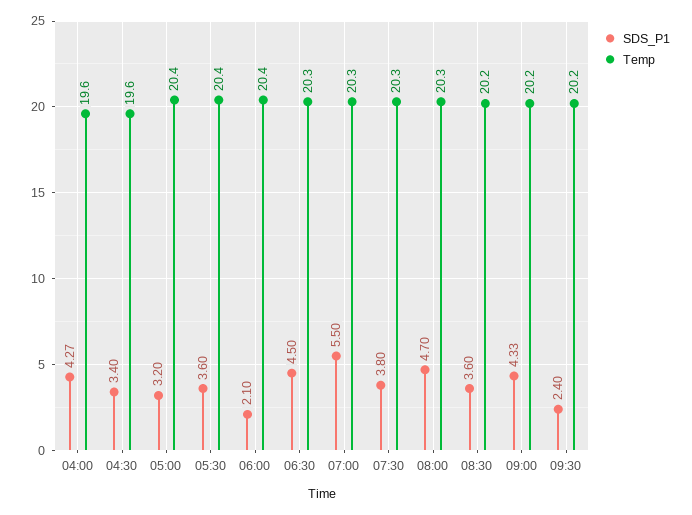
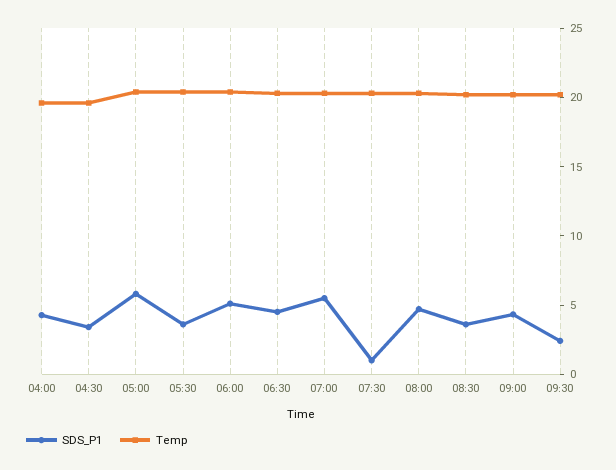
  {
    "SDS_P1": {
      "04:00": 4.27,
      "04:30": 3.4,
-     "05:00": 3.2,
+     "05:00": 6,
      "05:30": 3.6,
-     "06:00": 2.1,
+     "06:00": 5,
      "06:30": 4.5,
      "07:00": 5.5,
-     "07:30": 3.8,
+     "07:30": 1,
      "08:00": 4.7,
      "08:30": 3.6,
      "09:00": 4.33,
      "09:30": 2.4
    },
    "Temp": {
      "04:00": 19.6,
      "04:30": 19.6,
      "05:00": 20.4,
      "05:30": 20.4,
      "06:00": 20.4,
      "06:30": 20.3,
      "07:00": 20.3,
      "07:30": 20.3,
      "08:00": 20.3,
      "08:30": 20.2,
      "09:00": 20.2,
      "09:30": 20.2
    }
  }

